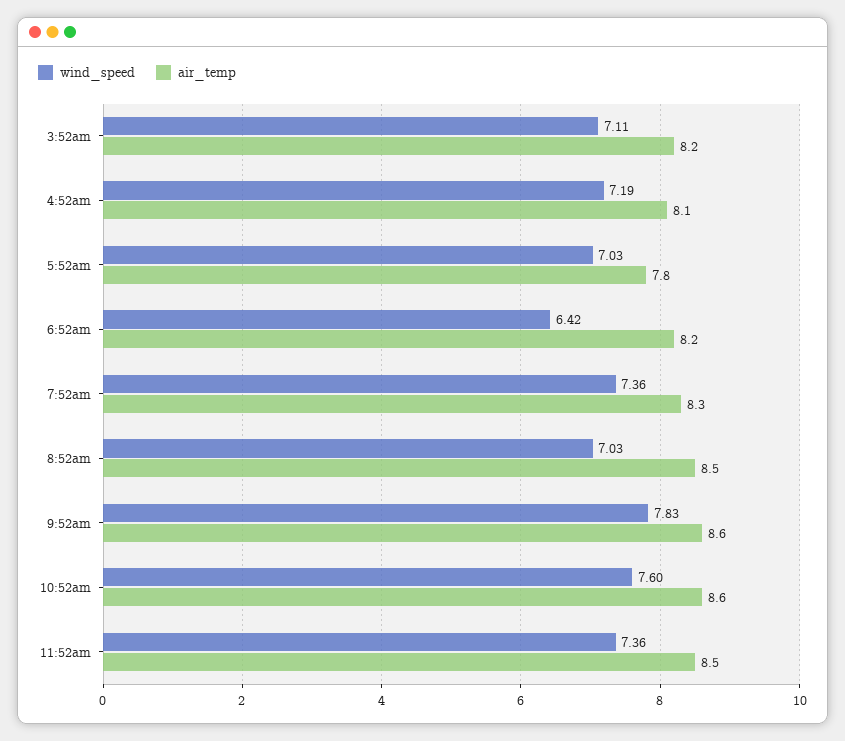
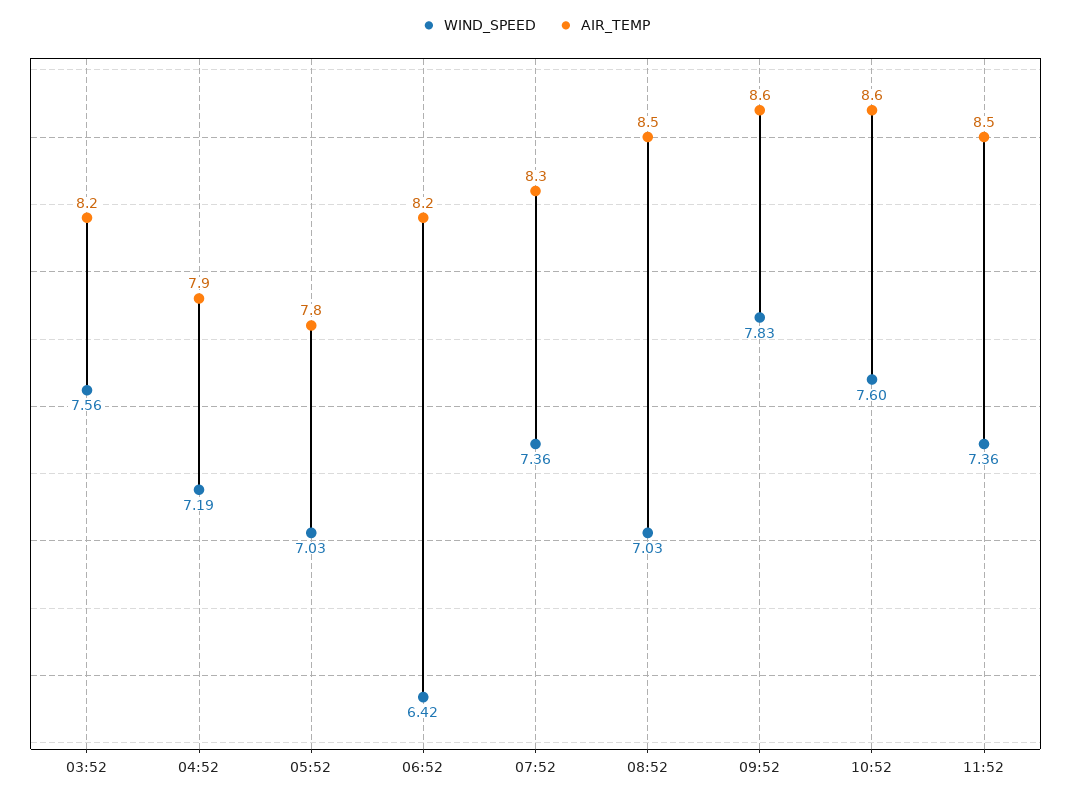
  {
    "wind_speed": {
-     "3:52am": 7.11,
+     "3:52am": 7.56,
      "4:52am": 7.19,
      "5:52am": 7.03,
      "6:52am": 6.42,
      "7:52am": 7.36,
      "8:52am": 7.03,
      "9:52am": 7.83,
      "10:52am": 7.6,
      "11:52am": 7.36
    },
    "air_temp": {
      "3:52am": 8.2,
-     "4:52am": 8.1,
+     "4:52am": 7.9,
      "5:52am": 7.8,
      "6:52am": 8.2,
      "7:52am": 8.3,
      "8:52am": 8.5,
      "9:52am": 8.6,
      "10:52am": 8.6,
      "11:52am": 8.5
    }
  }

